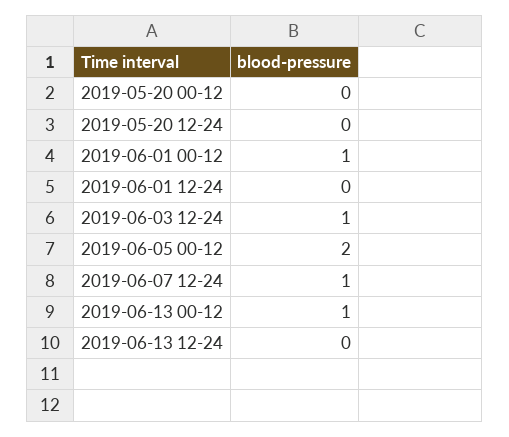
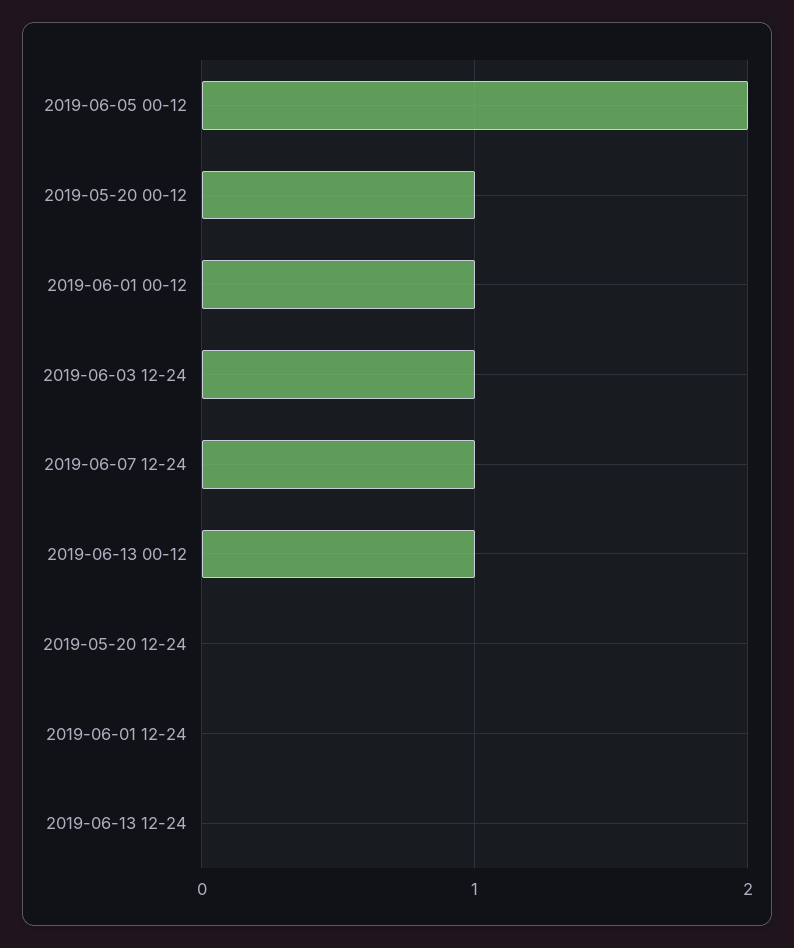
  {
-   "2019-05-20 00-12": 0,
+   "2019-05-20 00-12": 1,
    "2019-05-20 12-24": 0,
    "2019-06-01 00-12": 1,
    "2019-06-01 12-24": 0,
    "2019-06-03 12-24": 1,
    "2019-06-05 00-12": 2,
    "2019-06-07 12-24": 1,
    "2019-06-13 00-12": 1,
    "2019-06-13 12-24": 0
  }

